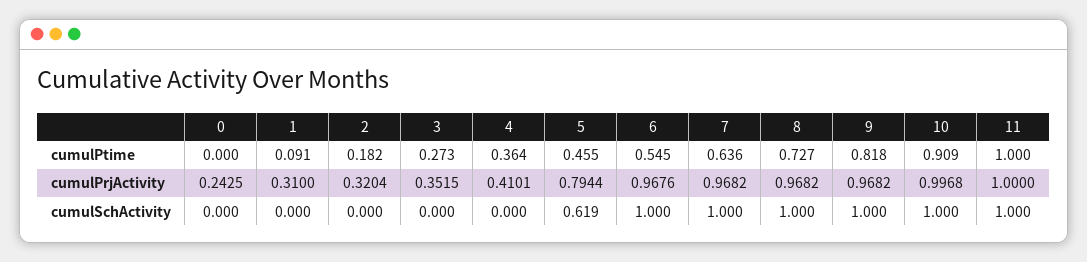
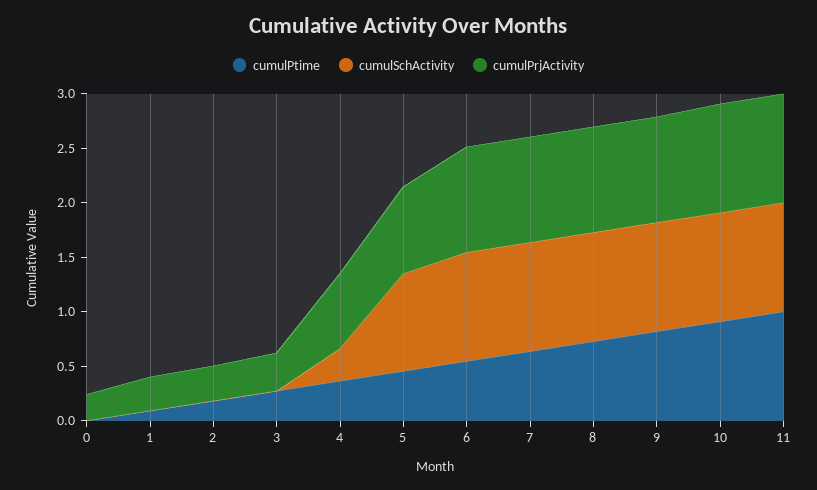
  {
    "cumulPtime": {
      "0": 0,
      "1": 0.091,
      "2": 0.182,
      "3": 0.273,
      "4": 0.364,
      "5": 0.455,
      "6": 0.545,
      "7": 0.636,
      "8": 0.727,
      "9": 0.818,
      "10": 0.909,
      "11": 1
    },
    "cumulPrjActivity": {
      "0": 0.2425,
      "1": 0.31,
      "2": 0.3204,
      "3": 0.3515,
-     "4": 0.4101,
+     "4": 0.7,
      "5": 0.7944,
      "6": 0.9676,
      "7": 0.9682,
      "8": 0.9682,
      "9": 0.9682,
      "10": 0.9968,
      "11": 1
    },
    "cumulSchActivity": {
      "0": 0,
      "1": 0,
      "2": 0,
      "3": 0,
-     "4": 0,
+     "4": 0.3,
-     "5": 0.619,
+     "5": 0.9,
      "6": 1,
      "7": 1,
      "8": 1,
      "9": 1,
      "10": 1,
      "11": 1
    }
  }

